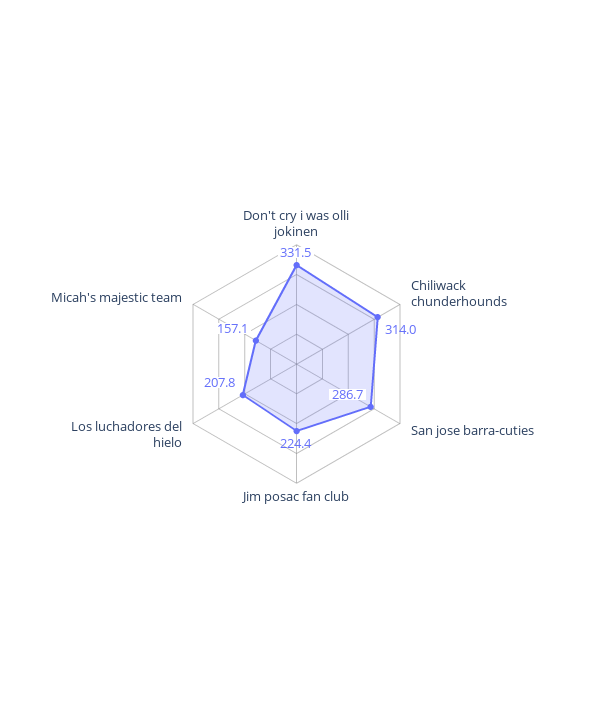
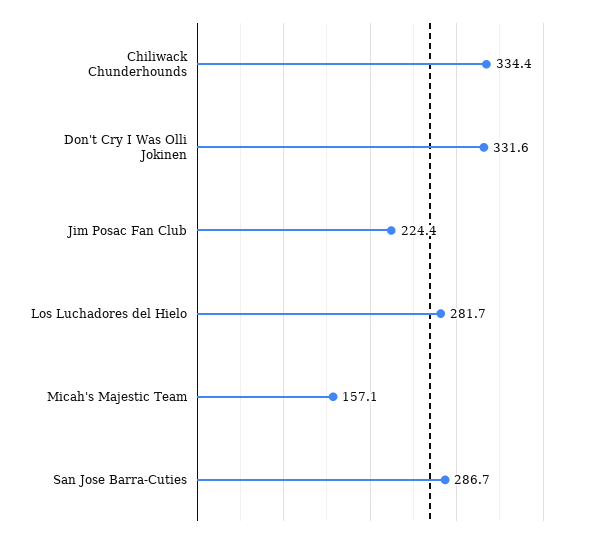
  {
-   "Don't cry i was olli jokinen": 331.5,
+   "Don't cry i was olli jokinen": 331.6,
-   "Chiliwack chunderhounds": 314,
+   "Chiliwack chunderhounds": 334.4,
    "San jose barra-cuties": 286.7,
    "Jim posac fan club": 224.4,
-   "Los luchadores del hielo": 207.8,
+   "Los luchadores del hielo": 281.7,
    "Micah's majestic team": 157.1
  }

